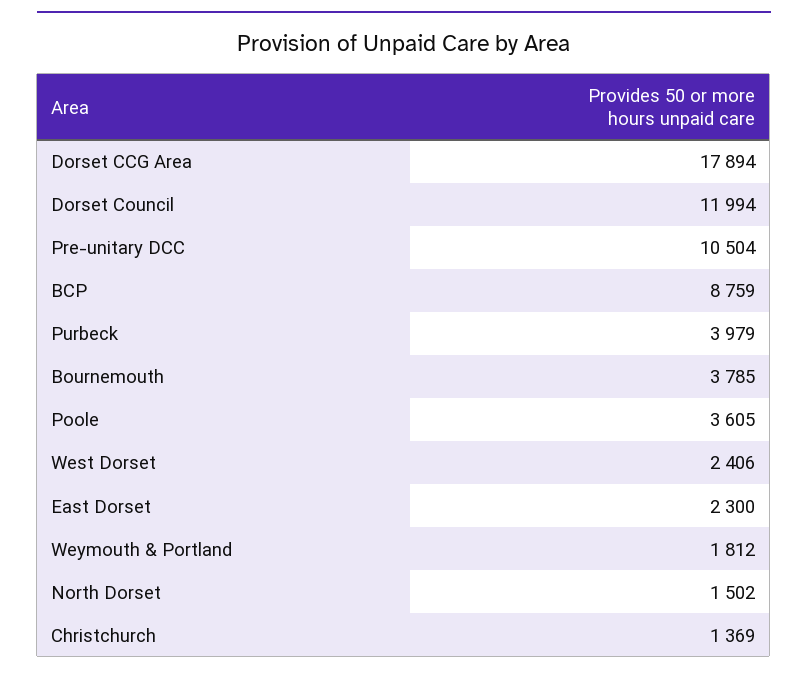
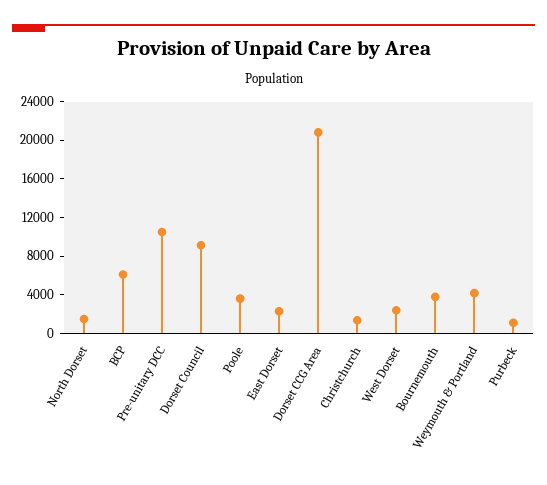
  {
-   "Dorset CCG Area": 17894,
+   "Dorset CCG Area": 21000,
-   "Dorset Council": 11994,
+   "Dorset Council": 9000,
    "Pre-unitary DCC": 10504,
-   "BCP": 8759,
+   "BCP": 6000,
-   "Purbeck": 3979,
+   "Purbeck": 1000,
    "Bournemouth": 3785,
    "Poole": 3605,
    "West Dorset": 2406,
    "East Dorset": 2300,
-   "Weymouth & Portland": 1812,
+   "Weymouth & Portland": 4000,
    "North Dorset": 1502,
    "Christchurch": 1369
  }

